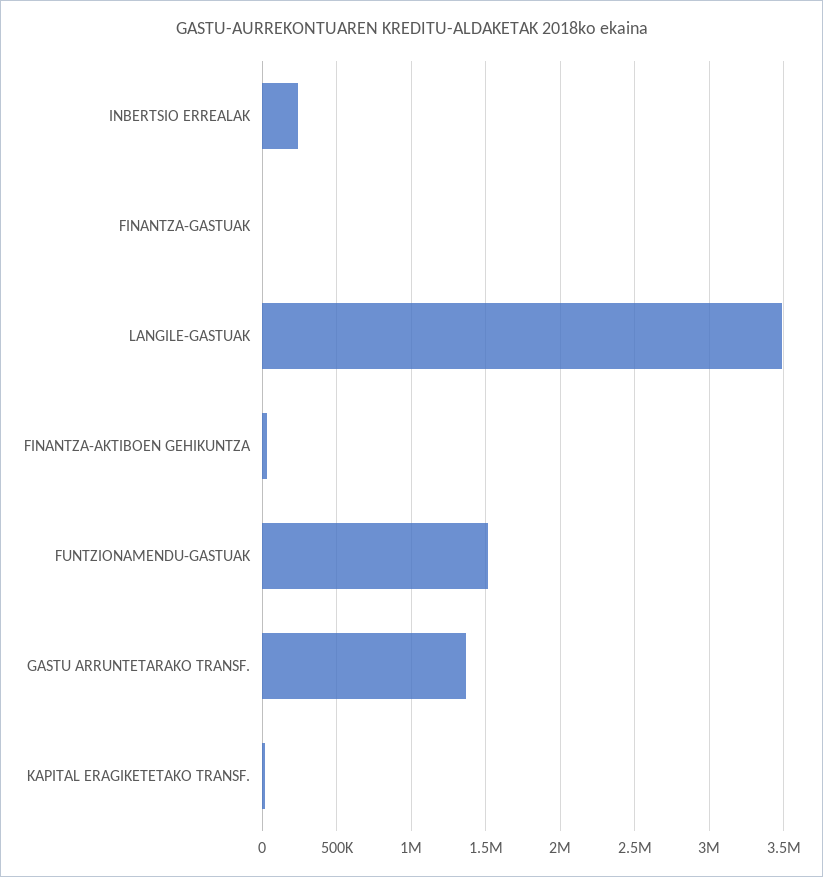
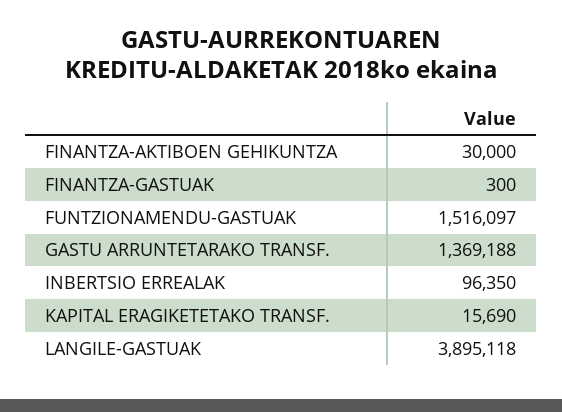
  {
-   "INBERTSIO ERREALAK": 250000,
+   "INBERTSIO ERREALAK": 96350,
    "FINANTZA-GASTUAK": 300,
-   "LANGILE-GASTUAK": 3500000,
+   "LANGILE-GASTUAK": 3895118,
    "FINANTZA-AKTIBOEN GEHIKUNTZA": 30000,
    "FUNTZIONAMENDU-GASTUAK": 1516097,
    "GASTU ARRUNTETARAKO TRANSF.": 1369188,
    "KAPITAL ERAGIKETETAKO TRANSF.": 15690
  }

